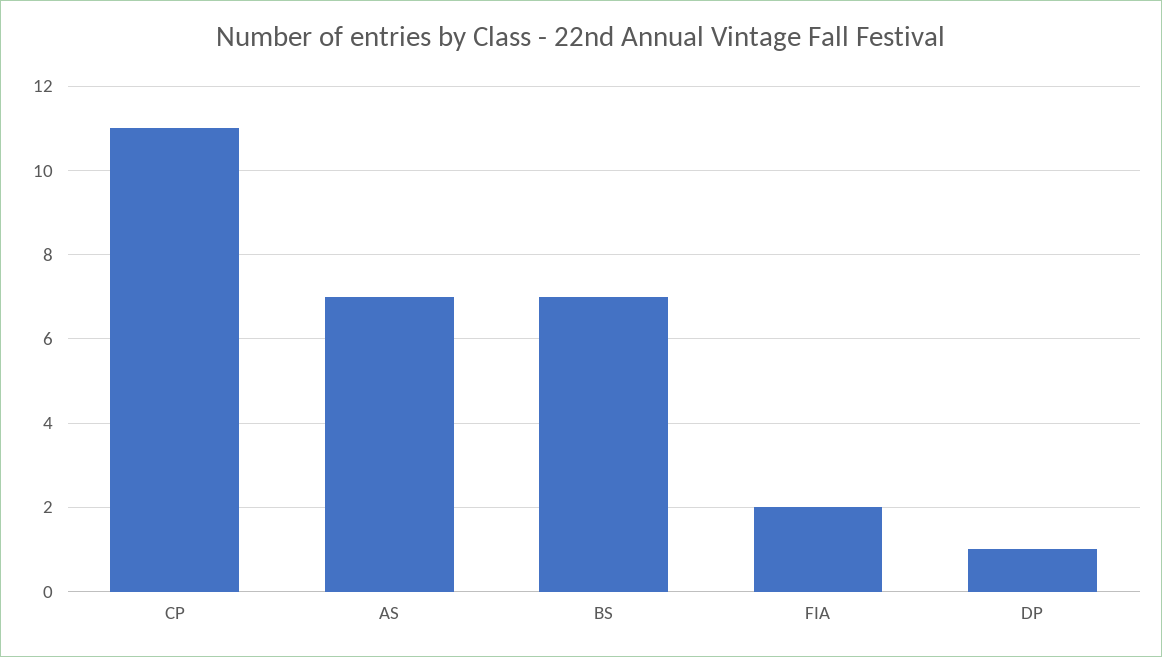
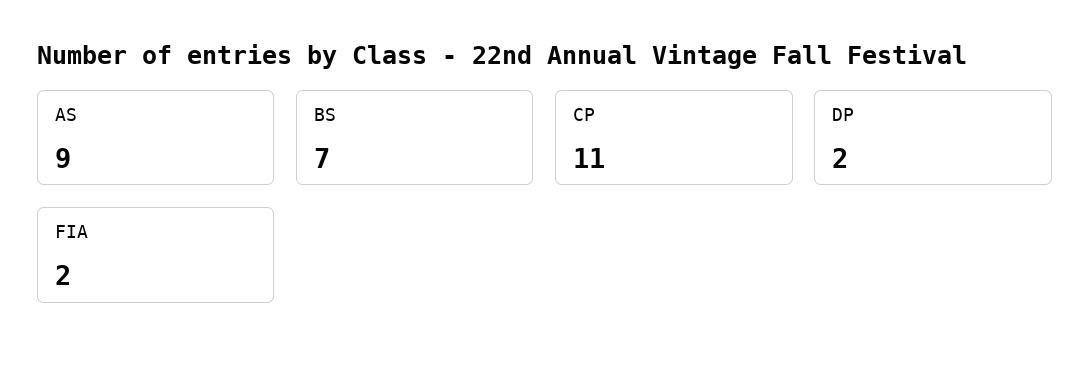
  {
    "CP": 11,
-   "AS": 7,
+   "AS": 9,
    "BS": 7,
    "FIA": 2,
-   "DP": 1
+   "DP": 2
  }

